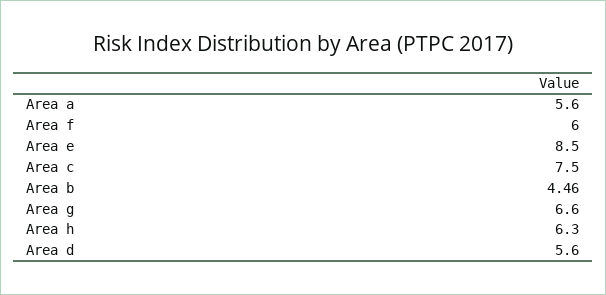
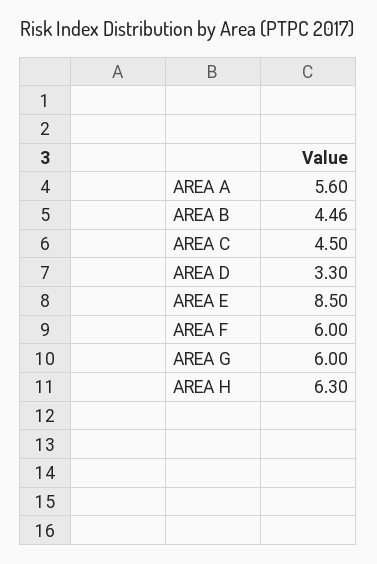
  {
    "Area a": 5.6,
    "Area f": 6,
    "Area e": 8.5,
-   "Area c": 7.5,
+   "Area c": 4.5,
    "Area b": 4.46,
-   "Area g": 6.6,
+   "Area g": 6,
    "Area h": 6.3,
-   "Area d": 5.6
+   "Area d": 3.3
  }

